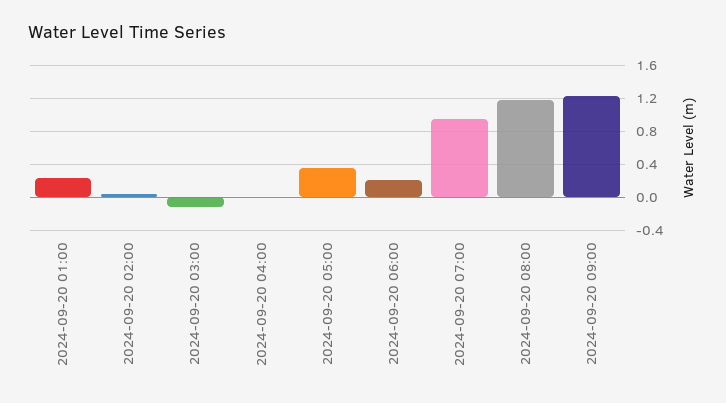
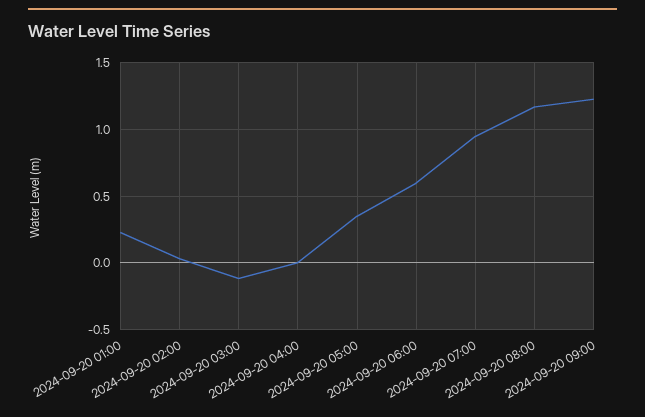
  {
    "2024-09-20 01:00": 0.25,
    "2024-09-20 02:00": 0.05,
    "2024-09-20 03:00": -0.1,
    "2024-09-20 04:00": 0,
    "2024-09-20 05:00": 0.35,
-   "2024-09-20 06:00": 0.2,
+   "2024-09-20 06:00": 0.6,
    "2024-09-20 07:00": 0.95,
    "2024-09-20 08:00": 1.15,
    "2024-09-20 09:00": 1.25
  }

